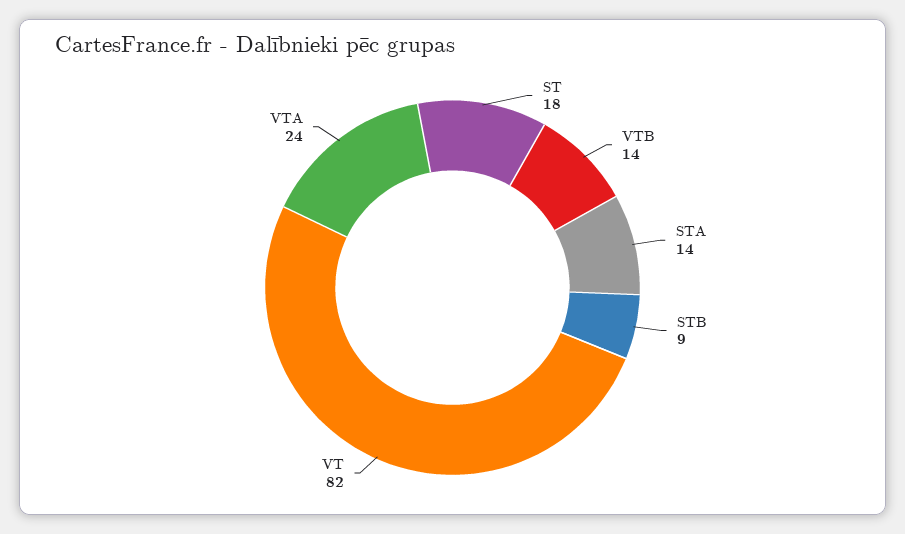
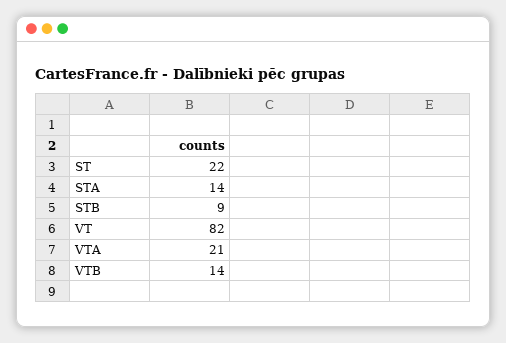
  {
-   "ST": 18,
+   "ST": 22,
    "VTB": 14,
    "STA": 14,
    "STB": 9,
    "VT": 82,
-   "VTA": 24
+   "VTA": 21
  }

